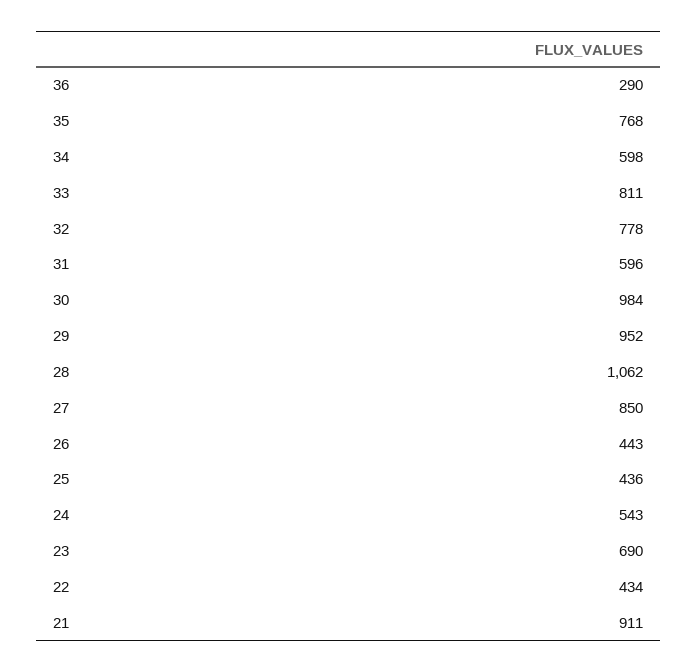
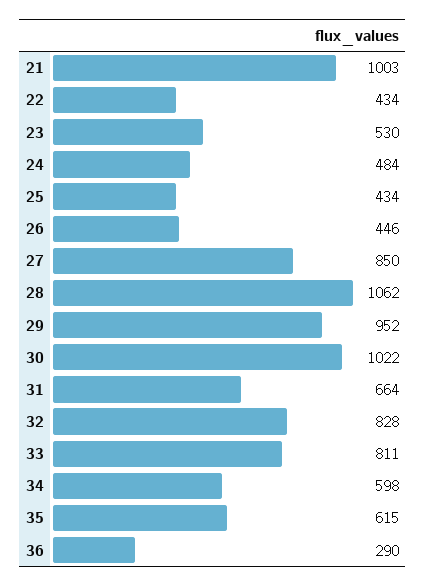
  {
    "36": 290,
-   "35": 768,
+   "35": 615,
    "34": 598,
    "33": 811,
-   "32": 778,
+   "32": 828,
-   "31": 596,
+   "31": 664,
-   "30": 984,
+   "30": 1022,
    "29": 952,
    "28": 1062,
    "27": 850,
-   "26": 443,
+   "26": 446,
-   "25": 436,
+   "25": 434,
-   "24": 543,
+   "24": 484,
-   "23": 690,
+   "23": 530,
    "22": 434,
-   "21": 911
+   "21": 1003
  }

